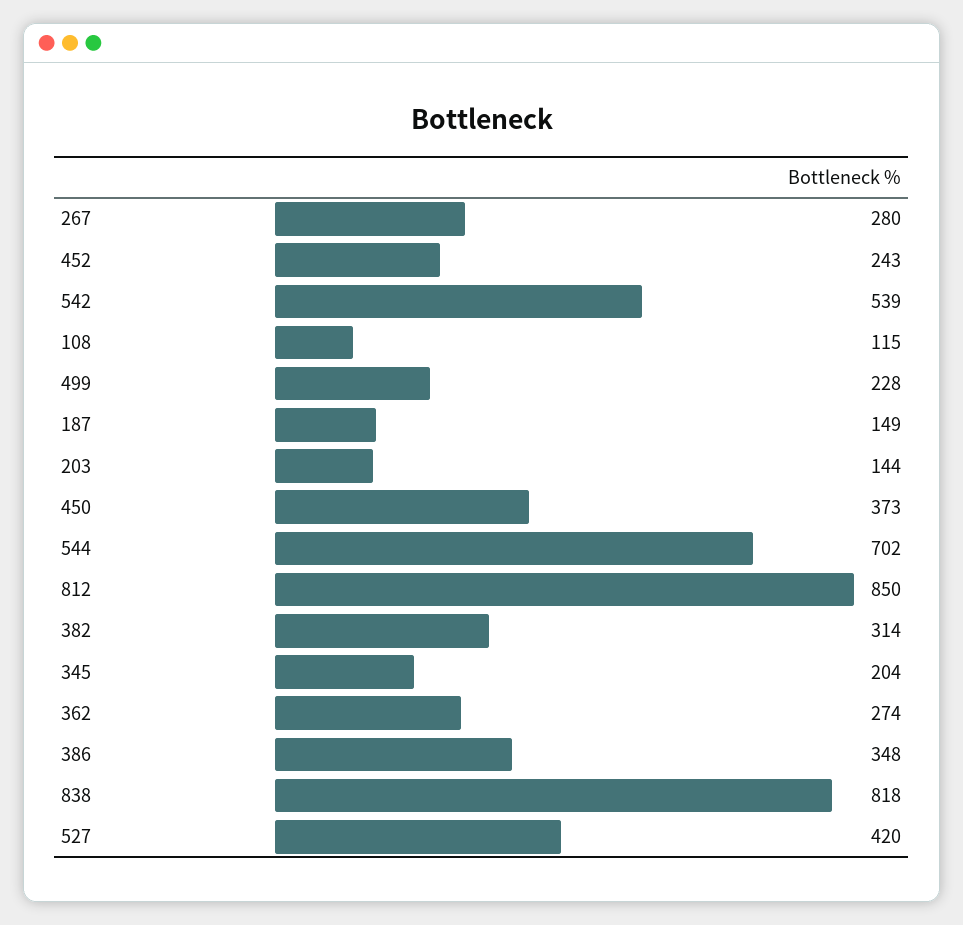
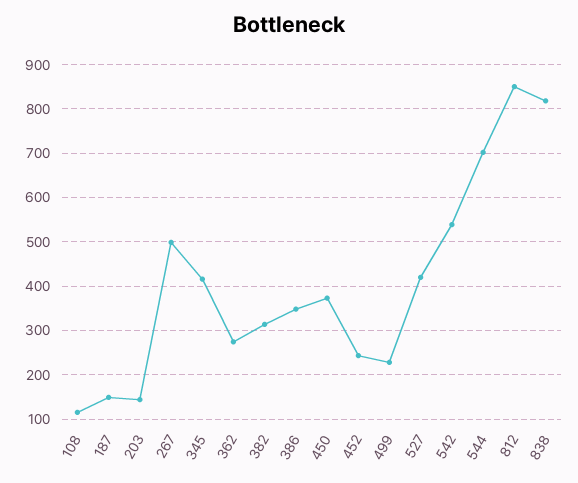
  {
-   "267": 280,
+   "267": 500,
    "452": 243,
    "542": 539,
    "108": 115,
    "499": 228,
    "187": 149,
    "203": 144,
    "450": 373,
    "544": 702,
    "812": 850,
    "382": 314,
-   "345": 204,
+   "345": 420,
    "362": 274,
    "386": 348,
    "838": 818,
    "527": 420
  }

